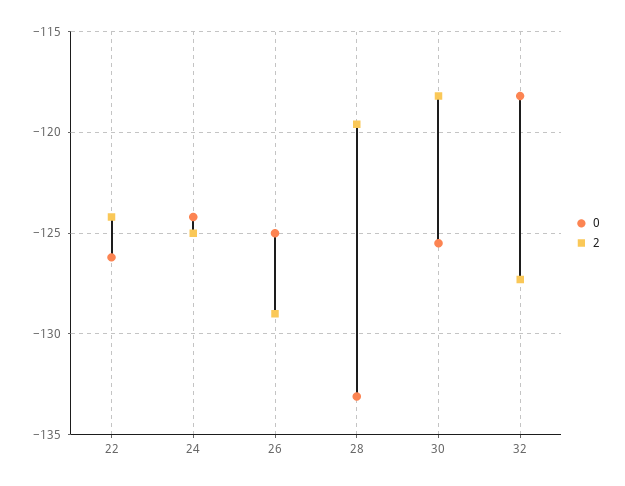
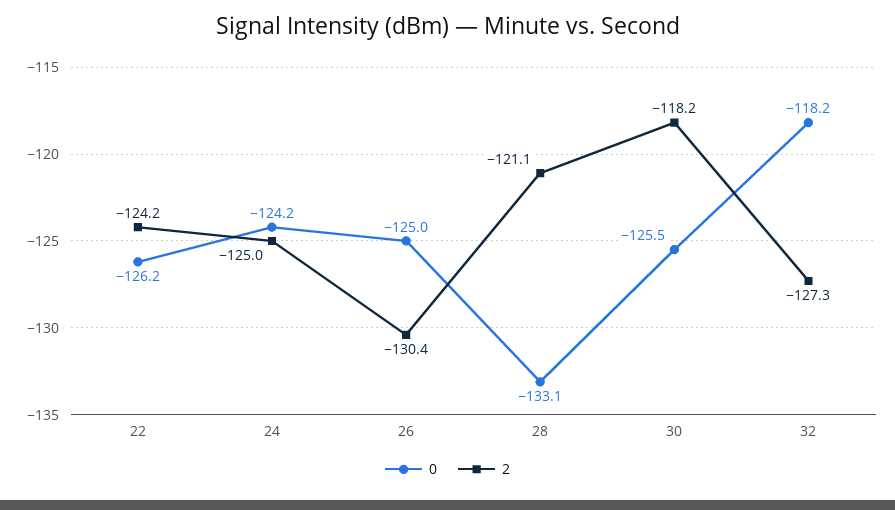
  {
    "0": {
      "22": -126.2,
      "24": -124.2,
      "26": -125,
      "28": -133.1,
      "30": -125.5,
      "32": -118.2
    },
    "2": {
      "22": -124.2,
      "24": -125,
-     "26": -129,
+     "26": -130.4,
-     "28": -119.5,
+     "28": -121.1,
      "30": -118.2,
      "32": -127.3
    }
  }

